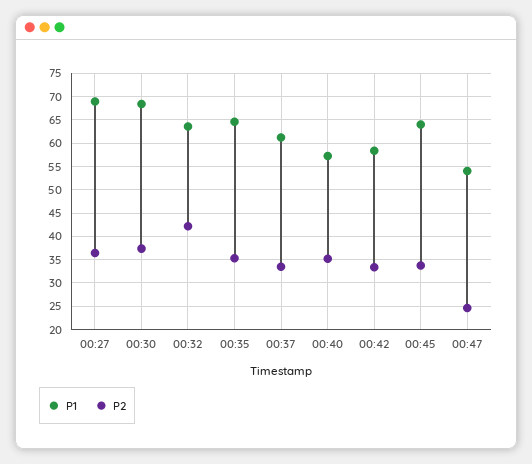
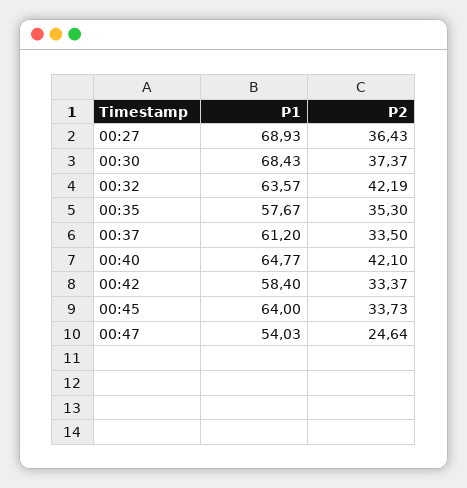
  {
    "P1": {
      "00:27": 68.93,
      "00:30": 68.43,
      "00:32": 63.57,
-     "00:35": 65,
+     "00:35": 57.67,
      "00:37": 61.2,
-     "00:40": 57.5,
+     "00:40": 64.77,
      "00:42": 58.4,
      "00:45": 64,
      "00:47": 54.03
    },
    "P2": {
      "00:27": 36.43,
      "00:30": 37.37,
      "00:32": 42.19,
      "00:35": 35.3,
      "00:37": 33.5,
-     "00:40": 35,
+     "00:40": 42.1,
      "00:42": 33.37,
      "00:45": 33.73,
      "00:47": 24.64
    }
  }

